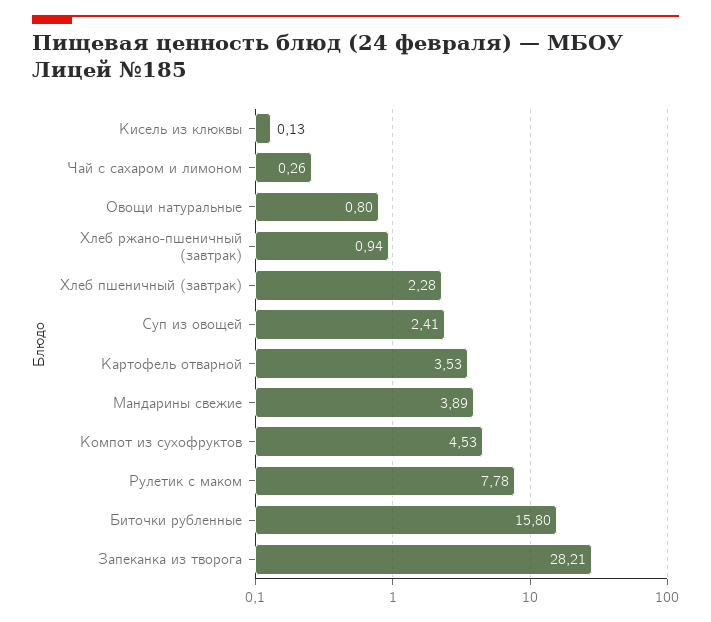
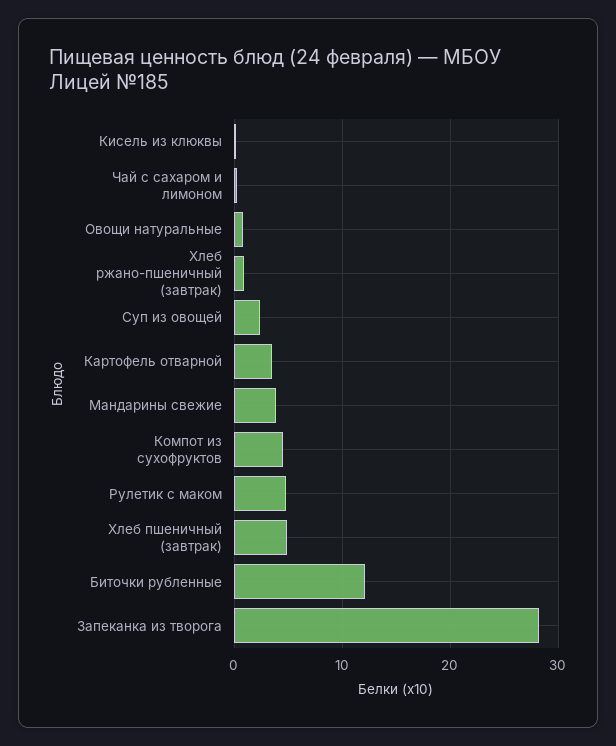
  {
    "Кисель из клюквы": 0.13,
    "Чай с сахаром и лимоном": 0.26,
    "Овощи натуральные": 0.8,
    "Хлеб ржано-пшеничный (завтрак)": 0.94,
-   "Хлеб пшеничный (завтрак)": 2.28,
+   "Хлеб пшеничный (завтрак)": 5,
    "Суп из овощей": 2.41,
    "Картофель отварной": 3.53,
    "Мандарины свежие": 3.89,
    "Компот из сухофруктов": 4.53,
-   "Рулетик с маком": 7.78,
+   "Рулетик с маком": 5,
-   "Биточки рубленные": 15.8,
+   "Биточки рубленные": 12,
    "Запеканка из творога": 28.21
  }

